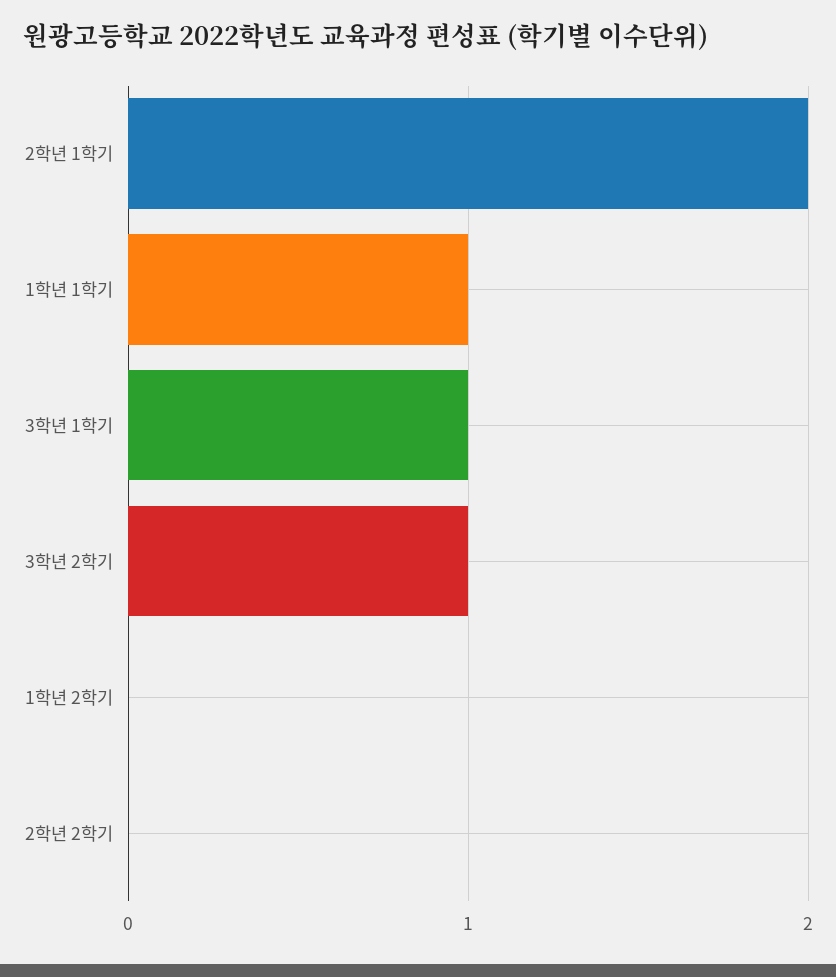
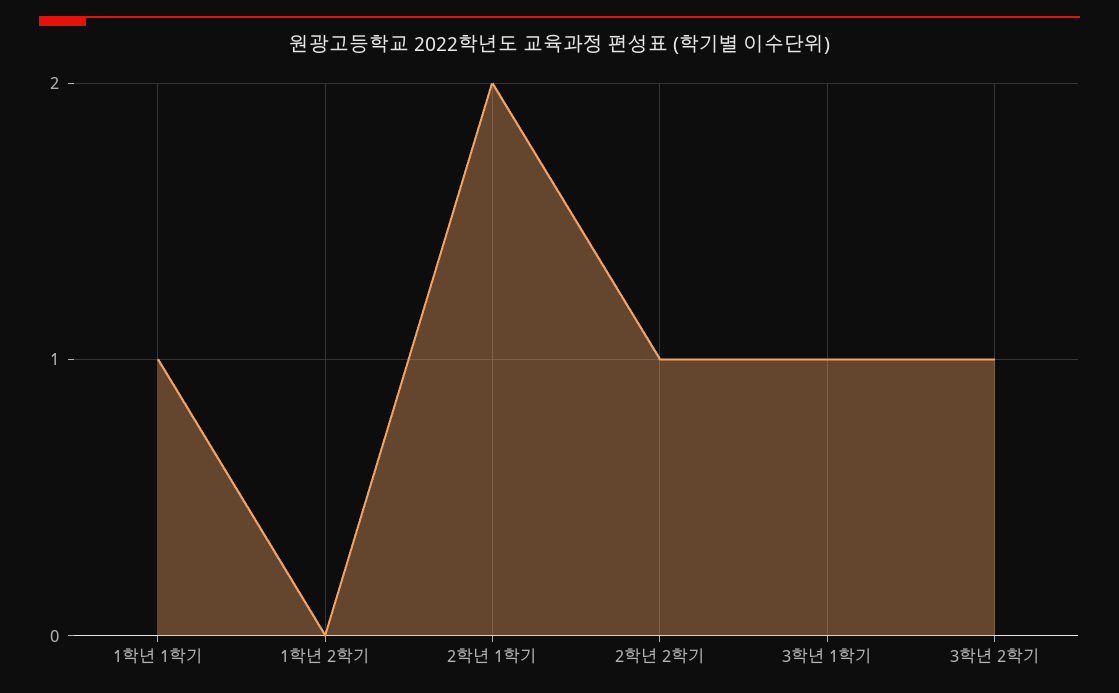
  {
    "2학년 1학기": 2,
    "1학년 1학기": 1,
    "3학년 1학기": 1,
    "3학년 2학기": 1,
    "1학년 2학기": 0,
-   "2학년 2학기": 0
+   "2학년 2학기": 1
  }

